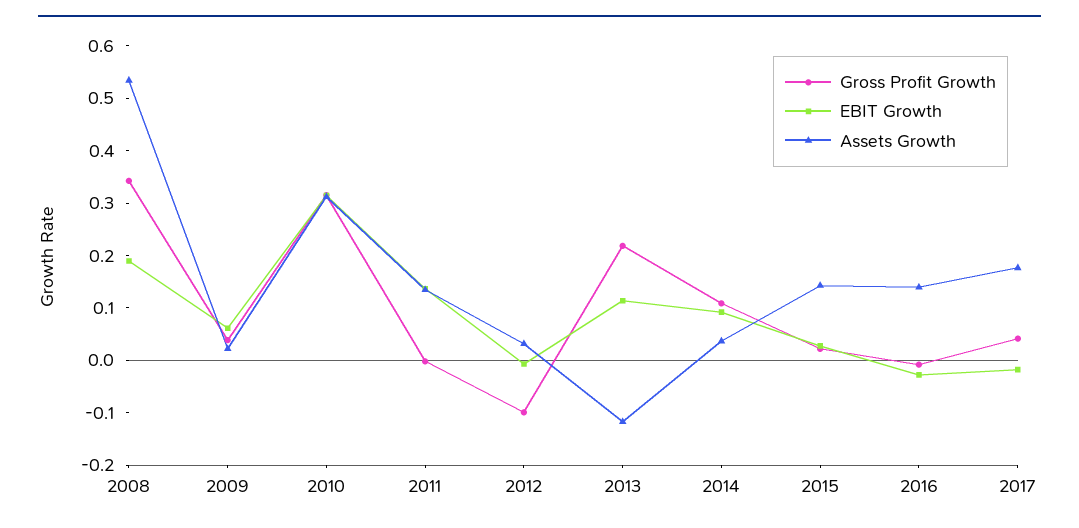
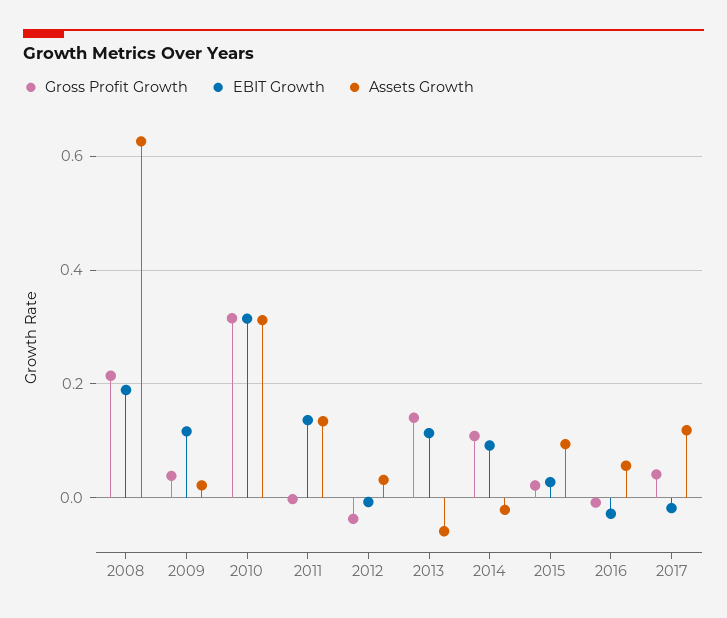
  {
    "Gross Profit Growth": {
-     "2008": 0.34,
+     "2008": 0.22,
      "2009": 0.04,
      "2010": 0.32,
      "2011": 0,
-     "2012": -0.1,
+     "2012": -0.04,
-     "2013": 0.22,
+     "2013": 0.14,
      "2014": 0.1,
      "2015": 0.02,
      "2016": 0,
      "2017": 0.04
    },
    "EBIT Growth": {
      "2008": 0.18,
-     "2009": 0.06,
+     "2009": 0.12,
      "2010": 0.32,
      "2011": 0.14,
      "2012": 0,
      "2013": 0.12,
      "2014": 0.1,
      "2015": 0.02,
      "2016": -0.02,
      "2017": -0.02
    },
    "Assets Growth": {
-     "2008": 0.54,
+     "2008": 0.62,
      "2009": 0.02,
      "2010": 0.32,
      "2011": 0.14,
      "2012": 0.04,
-     "2013": -0.12,
+     "2013": -0.06,
-     "2014": 0.04,
+     "2014": -0.02,
-     "2015": 0.14,
+     "2015": 0.1,
-     "2016": 0.14,
+     "2016": 0.06,
-     "2017": 0.18
+     "2017": 0.12
    }
  }

